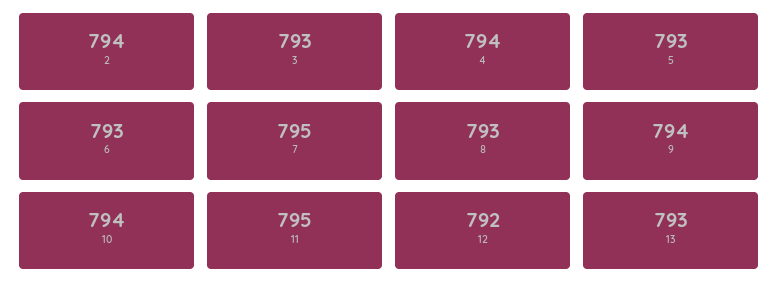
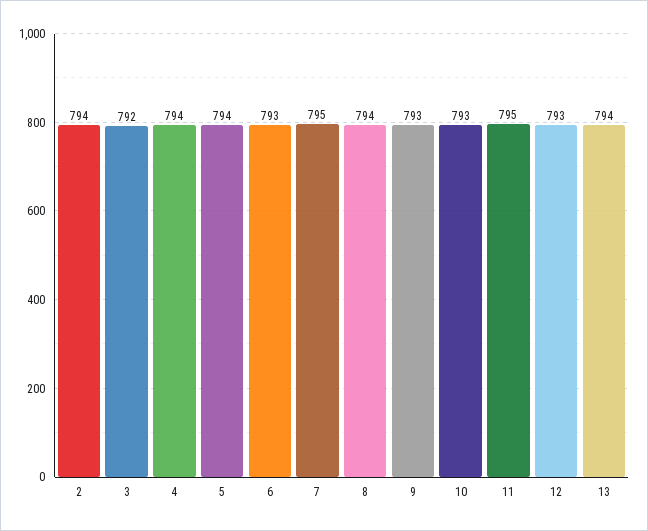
  {
    "2": 794,
-   "3": 793,
+   "3": 792,
    "4": 794,
-   "5": 793,
+   "5": 794,
    "6": 793,
    "7": 795,
-   "8": 793,
+   "8": 794,
-   "9": 794,
+   "9": 793,
-   "10": 794,
+   "10": 793,
    "11": 795,
-   "12": 792,
+   "12": 793,
-   "13": 793
+   "13": 794
  }

